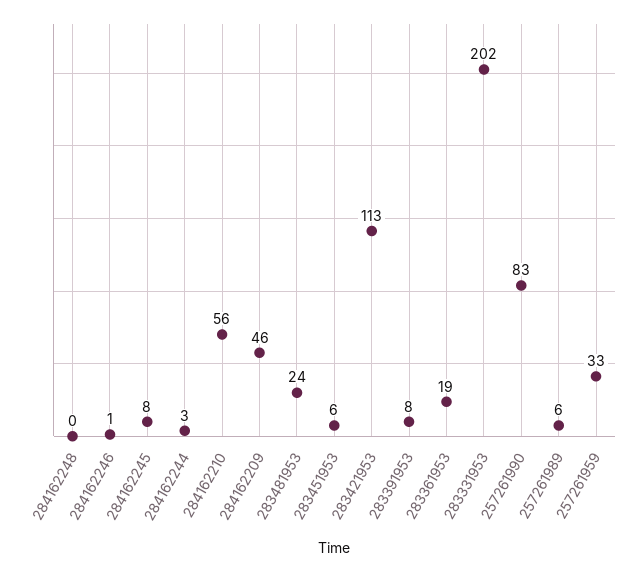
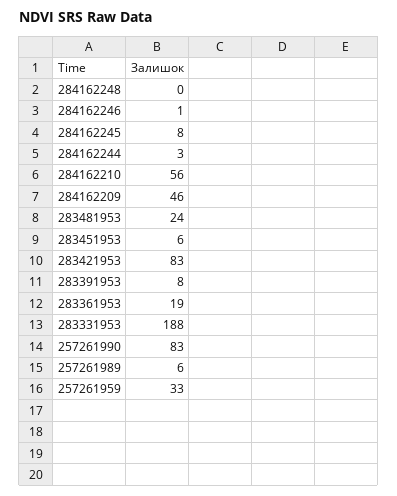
  {
    "284162248": 0,
    "284162246": 1,
    "284162245": 8,
    "284162244": 3,
    "284162210": 56,
    "284162209": 46,
    "283481953": 24,
    "283451953": 6,
-   "283421953": 113,
+   "283421953": 83,
    "283391953": 8,
    "283361953": 19,
-   "283331953": 202,
+   "283331953": 188,
    "257261990": 83,
    "257261989": 6,
    "257261959": 33
  }

